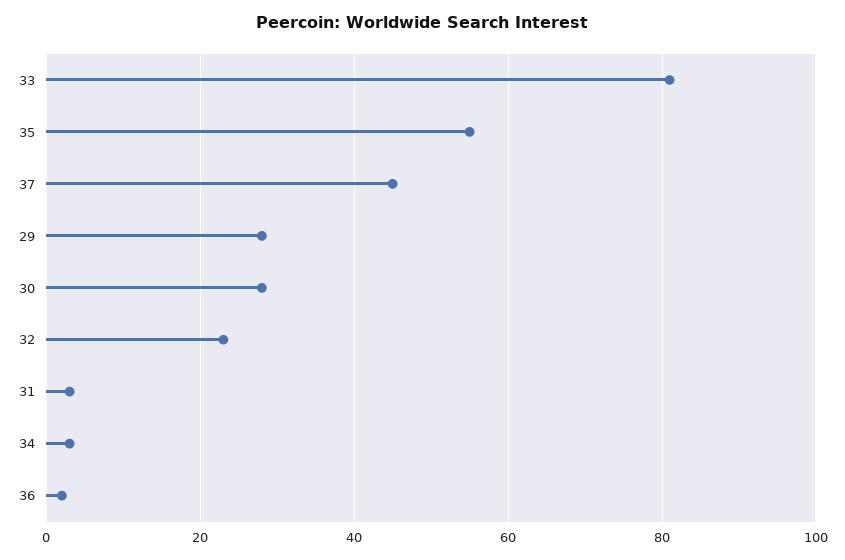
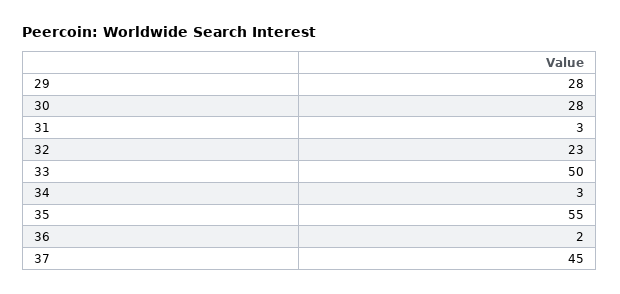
  {
-   "33": 80,
+   "33": 50,
    "35": 55,
    "37": 45,
    "29": 28,
    "30": 28,
    "32": 23,
    "31": 3,
    "34": 3,
    "36": 2
  }

